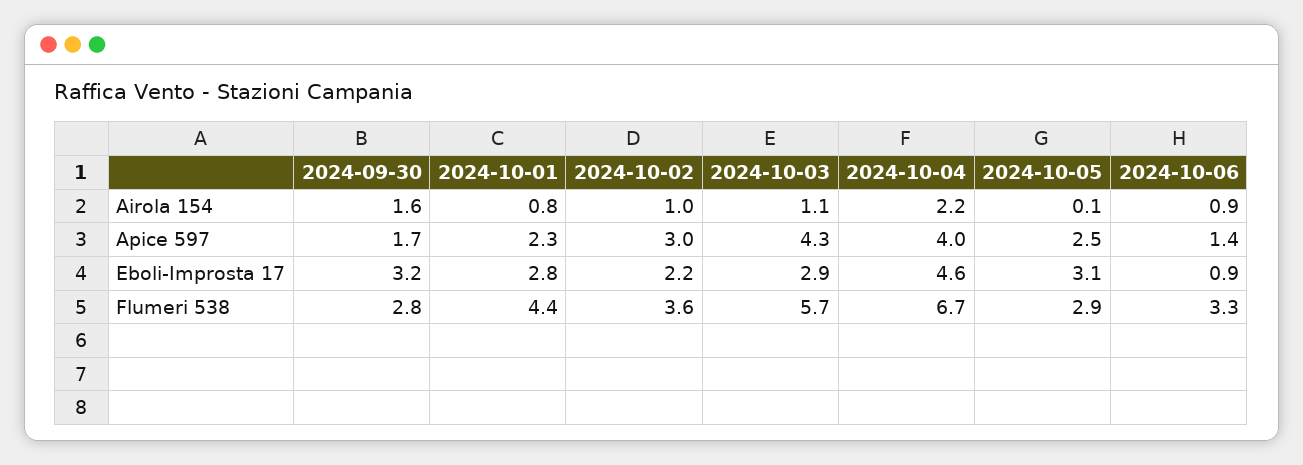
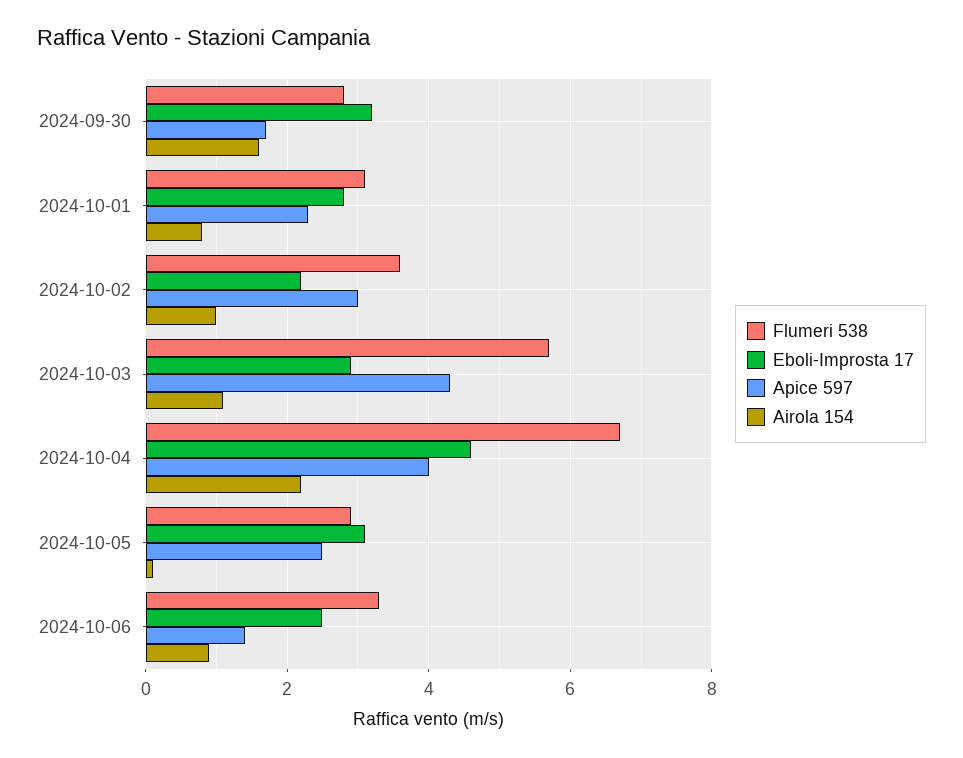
  {
    "Airola 154": {
      "2024-09-30": 1.6,
      "2024-10-01": 0.8,
      "2024-10-02": 1,
      "2024-10-03": 1.1,
      "2024-10-04": 2.2,
      "2024-10-05": 0.1,
      "2024-10-06": 0.9
    },
    "Apice 597": {
      "2024-09-30": 1.7,
      "2024-10-01": 2.3,
      "2024-10-02": 3,
      "2024-10-03": 4.3,
      "2024-10-04": 4,
      "2024-10-05": 2.5,
      "2024-10-06": 1.4
    },
    "Eboli-Improsta 17": {
      "2024-09-30": 3.2,
      "2024-10-01": 2.8,
      "2024-10-02": 2.2,
      "2024-10-03": 2.9,
      "2024-10-04": 4.6,
      "2024-10-05": 3.1,
-     "2024-10-06": 0.9
+     "2024-10-06": 2.5
    },
    "Flumeri 538": {
      "2024-09-30": 2.8,
-     "2024-10-01": 4.4,
+     "2024-10-01": 3,
      "2024-10-02": 3.6,
      "2024-10-03": 5.7,
      "2024-10-04": 6.7,
      "2024-10-05": 2.9,
      "2024-10-06": 3.3
    }
  }

